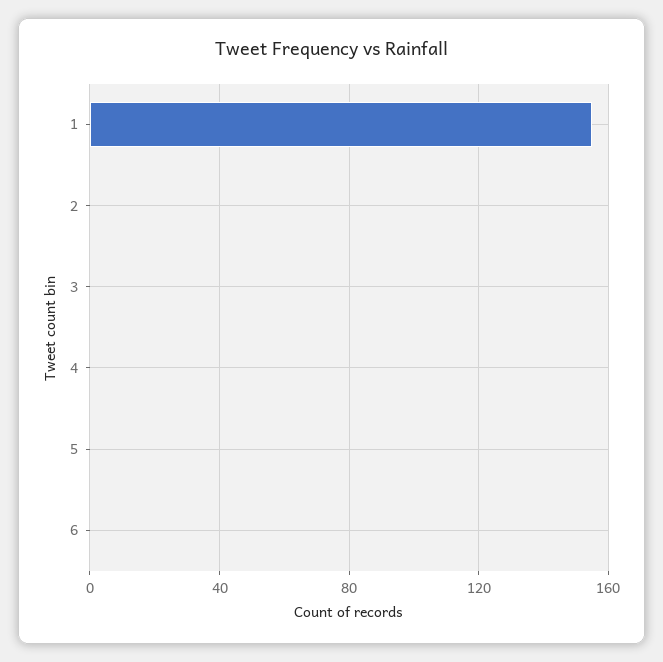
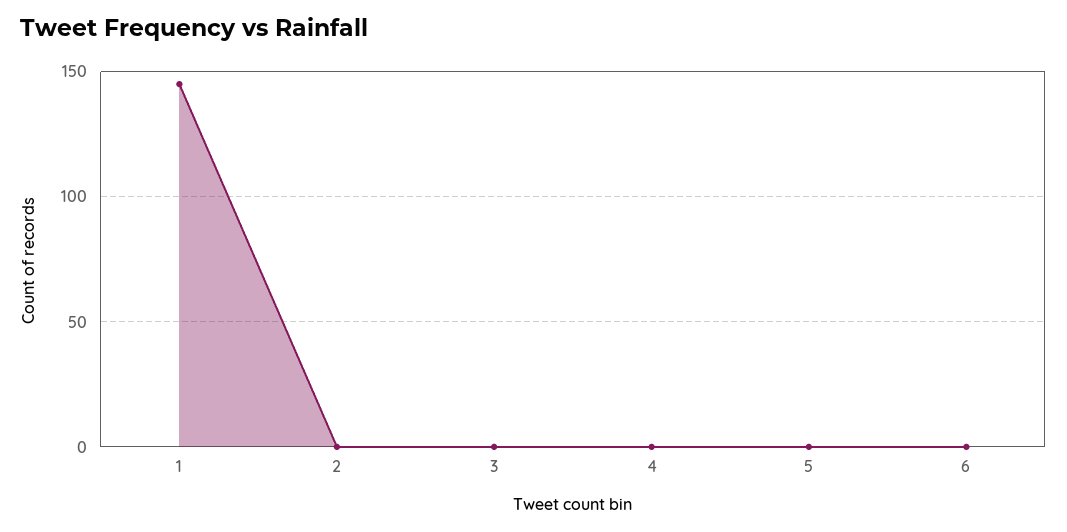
  {
-   "1": 155,
+   "1": 145,
    "2": 0,
    "3": 0,
    "4": 0,
    "5": 0,
    "6": 0
  }

